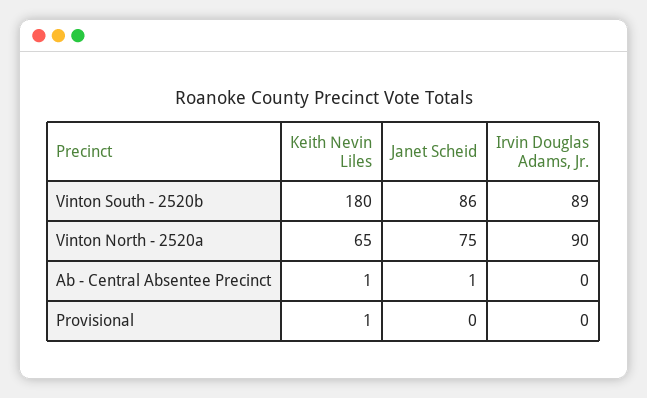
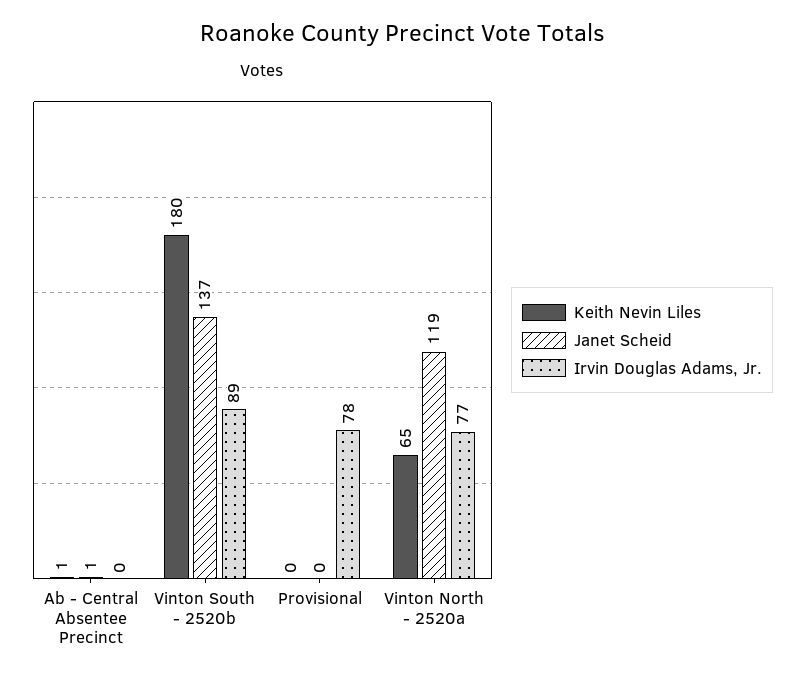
  {
    "Keith Nevin Liles": {
      "Vinton South - 2520b": 180,
      "Vinton North - 2520a": 65,
      "Ab - Central Absentee Precinct": 1,
-     "Provisional": 1
+     "Provisional": 0
    },
    "Janet Scheid": {
-     "Vinton South - 2520b": 86,
+     "Vinton South - 2520b": 137,
-     "Vinton North - 2520a": 75,
+     "Vinton North - 2520a": 119,
      "Ab - Central Absentee Precinct": 1,
      "Provisional": 0
    },
    "Irvin Douglas Adams, Jr.": {
      "Vinton South - 2520b": 89,
-     "Vinton North - 2520a": 90,
+     "Vinton North - 2520a": 77,
      "Ab - Central Absentee Precinct": 0,
-     "Provisional": 0
+     "Provisional": 78
    }
  }

